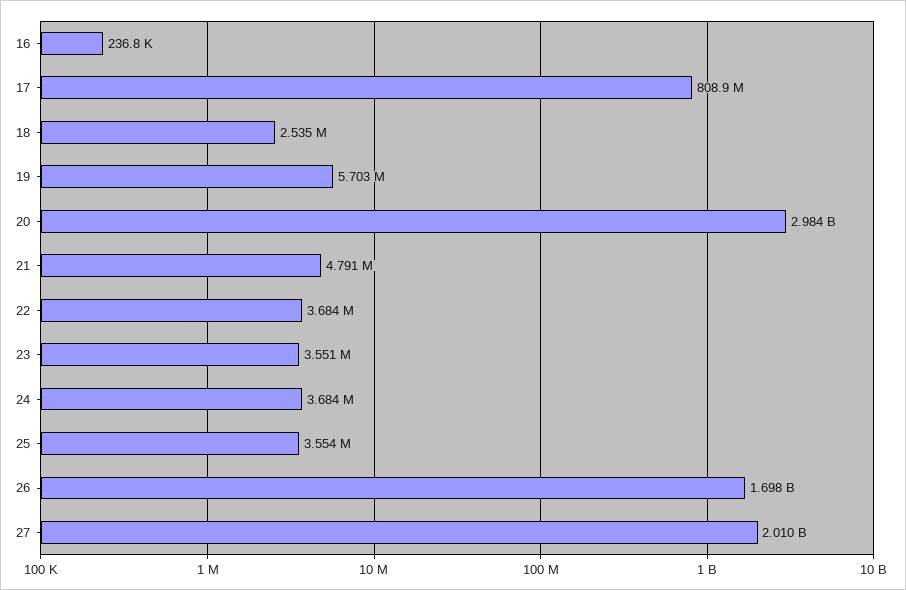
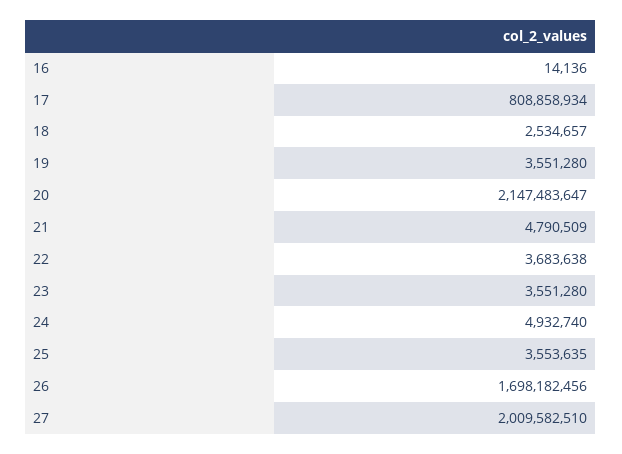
  {
-   "16": 236800,
+   "16": 14136,
    "17": 808858934,
    "18": 2534657,
-   "19": 5703000,
+   "19": 3551280,
-   "20": 2984000000,
+   "20": 2147483647,
    "21": 4790509,
    "22": 3683638,
    "23": 3551280,
-   "24": 3684000,
+   "24": 4932740,
    "25": 3553635,
    "26": 1698182456,
    "27": 2009582510
  }

